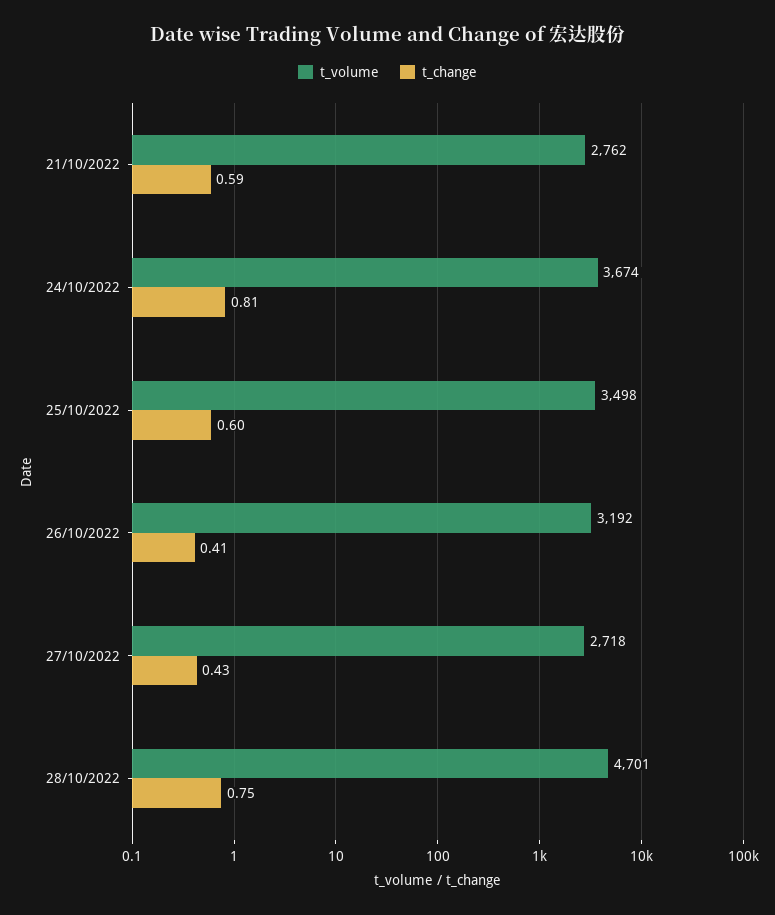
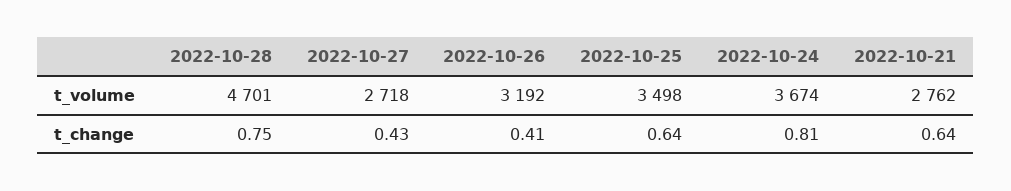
  {
    "t_volume": {
      "21/10/2022": 2762,
      "24/10/2022": 3674,
      "25/10/2022": 3498,
      "26/10/2022": 3192,
      "27/10/2022": 2718,
      "28/10/2022": 4701
    },
    "t_change": {
-     "21/10/2022": 0.59,
+     "21/10/2022": 0.64,
      "24/10/2022": 0.81,
-     "25/10/2022": 0.6,
+     "25/10/2022": 0.64,
      "26/10/2022": 0.41,
      "27/10/2022": 0.43,
      "28/10/2022": 0.75
    }
  }

